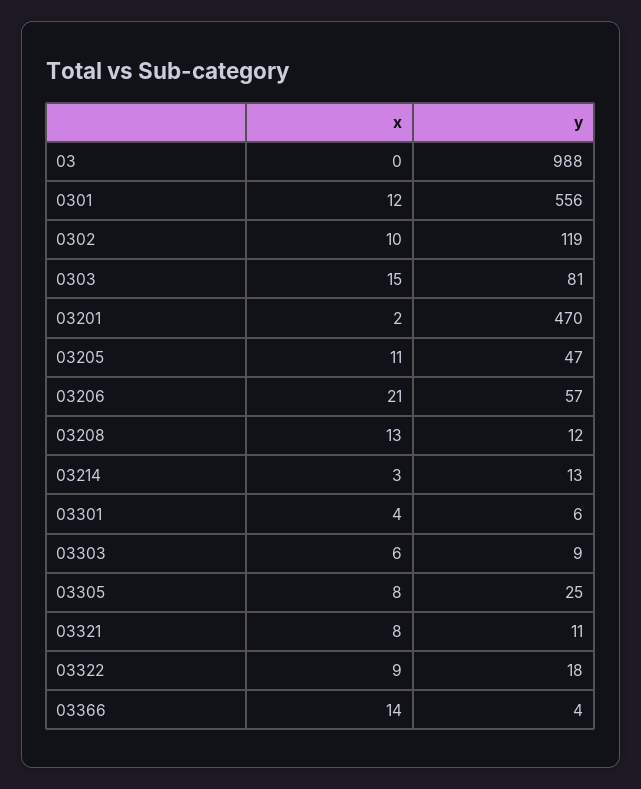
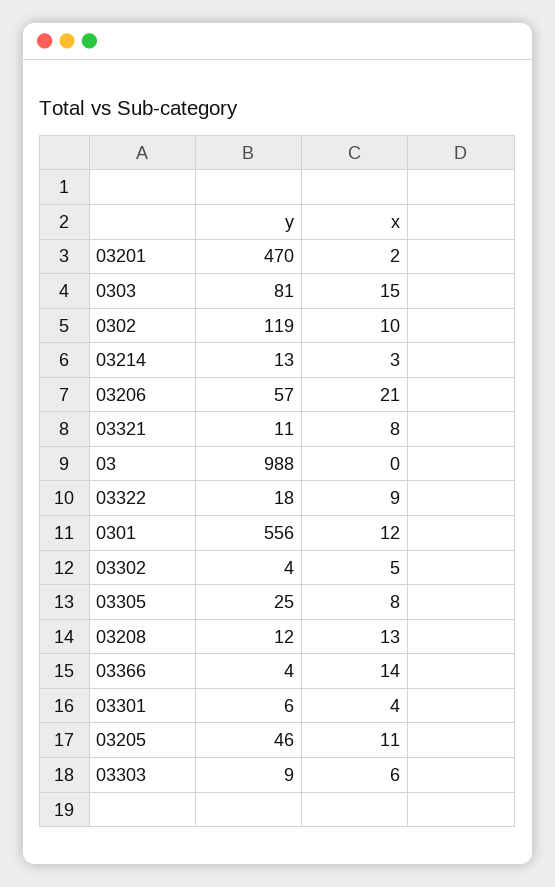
  {
    "x": {
      "03": 0,
      "0301": 12,
      "0302": 10,
      "0303": 15,
      "03201": 2,
      "03205": 11,
      "03206": 21,
      "03208": 13,
      "03214": 3,
      "03301": 4,
      "03303": 6,
      "03305": 8,
      "03321": 8,
      "03322": 9,
-     "03366": 14
+     "03366": 14,
+     "03302": 5
    },
    "y": {
      "03": 988,
      "0301": 556,
      "0302": 119,
      "0303": 81,
      "03201": 470,
-     "03205": 47,
+     "03205": 46,
      "03206": 57,
      "03208": 12,
      "03214": 13,
      "03301": 6,
      "03303": 9,
      "03305": 25,
      "03321": 11,
      "03322": 18,
-     "03366": 4
+     "03366": 4,
+     "03302": 4
    }
  }

